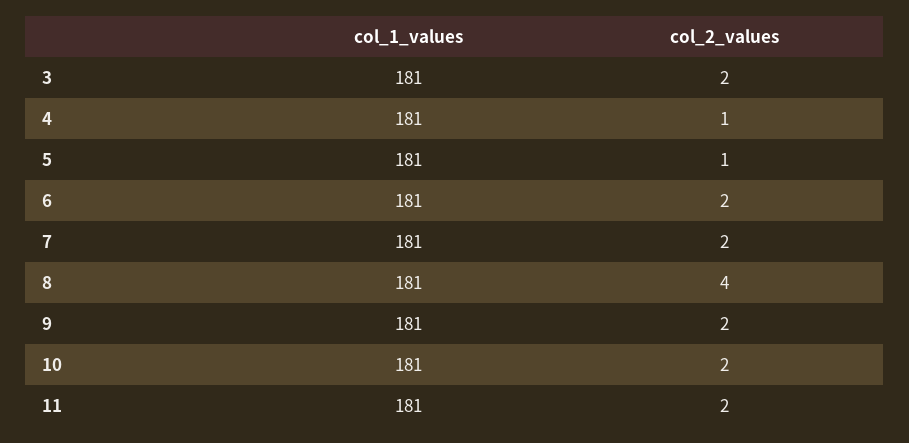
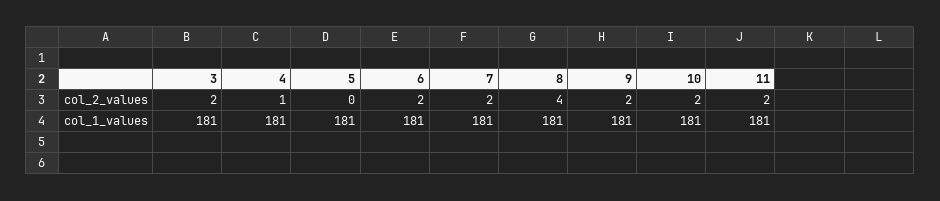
  {
    "col_1_values": {
      "3": 181,
      "4": 181,
      "5": 181,
      "6": 181,
      "7": 181,
      "8": 181,
      "9": 181,
      "10": 181,
      "11": 181
    },
    "col_2_values": {
      "3": 2,
      "4": 1,
-     "5": 1,
+     "5": 0,
      "6": 2,
      "7": 2,
      "8": 4,
      "9": 2,
      "10": 2,
      "11": 2
    }
  }

